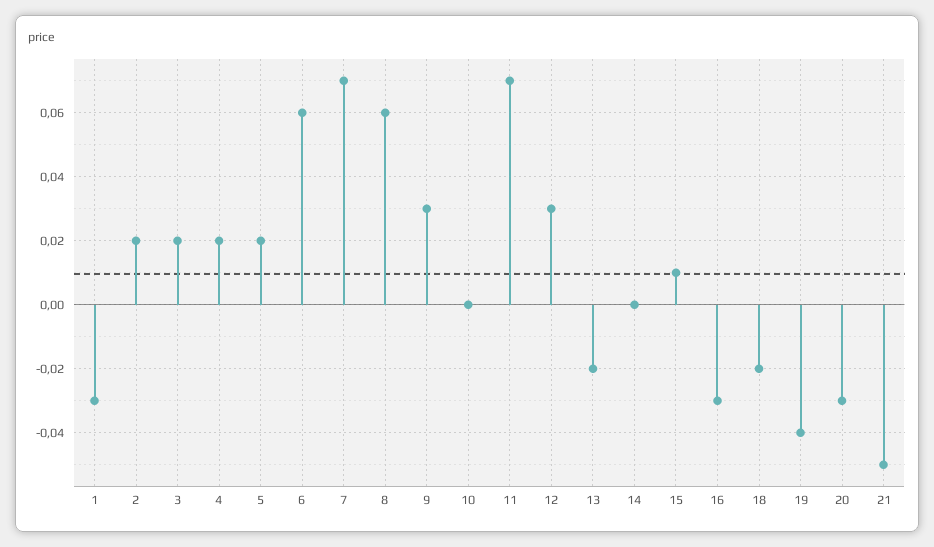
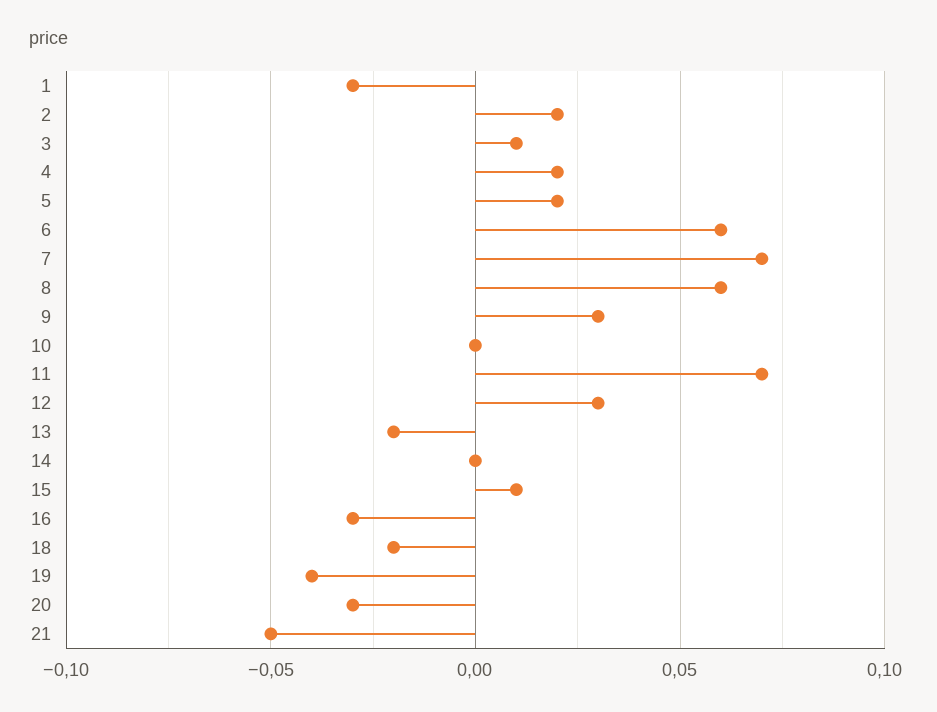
  {
    "1": -0.03,
    "2": 0.02,
-   "3": 0.02,
+   "3": 0.01,
    "4": 0.02,
    "5": 0.02,
    "6": 0.06,
    "7": 0.07,
    "8": 0.06,
    "9": 0.03,
    "10": 0,
    "11": 0.07,
    "12": 0.03,
    "13": -0.02,
    "14": 0,
    "15": 0.01,
    "16": -0.03,
    "18": -0.02,
    "19": -0.04,
    "20": -0.03,
    "21": -0.05
  }

